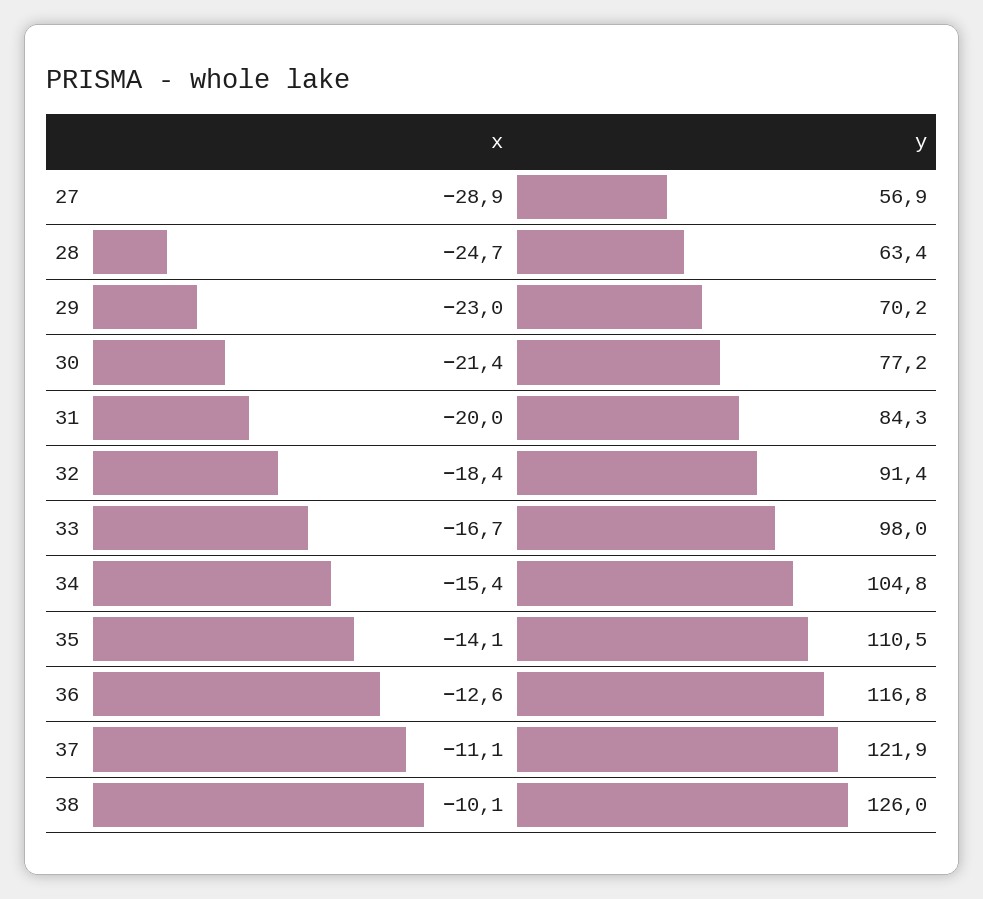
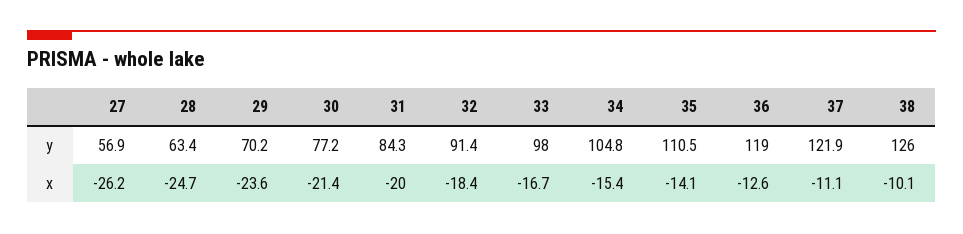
  {
    "x": {
-     "27": -28.9,
+     "27": -26.2,
      "28": -24.7,
-     "29": -23,
+     "29": -23.6,
      "30": -21.4,
      "31": -20,
      "32": -18.4,
      "33": -16.7,
      "34": -15.4,
      "35": -14.1,
      "36": -12.6,
      "37": -11.1,
      "38": -10.1
    },
    "y": {
      "27": 56.9,
      "28": 63.4,
      "29": 70.2,
      "30": 77.2,
      "31": 84.3,
      "32": 91.4,
      "33": 98,
      "34": 104.8,
      "35": 110.5,
-     "36": 116.8,
+     "36": 119,
      "37": 121.9,
      "38": 126
    }
  }

